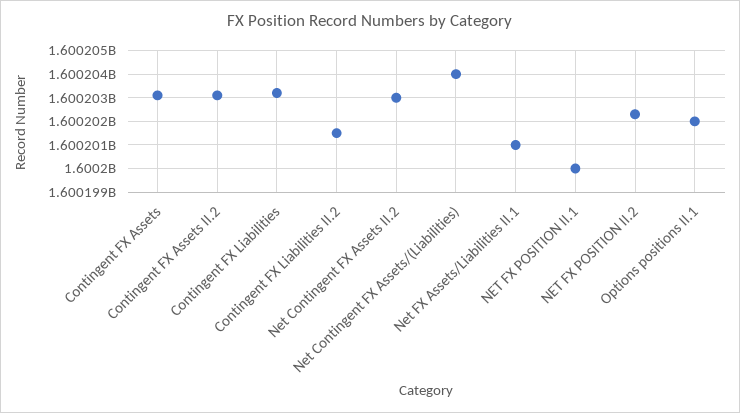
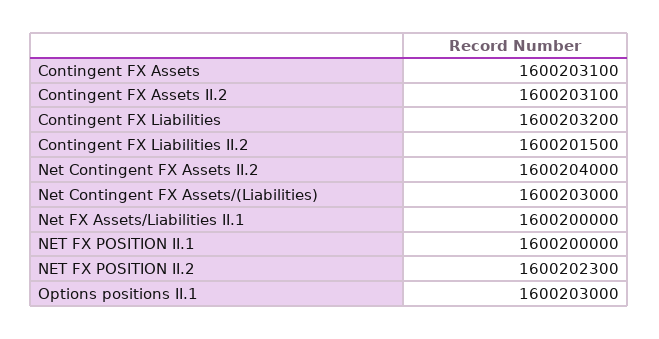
  {
    "Contingent FX Assets": 1600203100,
    "Contingent FX Assets II.2": 1600203100,
    "Contingent FX Liabilities": 1600203200,
    "Contingent FX Liabilities II.2": 1600201500,
-   "Net Contingent FX Assets II.2": 1600203000,
+   "Net Contingent FX Assets II.2": 1600204000,
-   "Net Contingent FX Assets/(Liabilities)": 1600204000,
+   "Net Contingent FX Assets/(Liabilities)": 1600203000,
-   "Net FX Assets/Liabilities II.1": 1600201000,
+   "Net FX Assets/Liabilities II.1": 1600200000,
    "NET FX POSITION II.1": 1600200000,
    "NET FX POSITION II.2": 1600202300,
-   "Options positions II.1": 1600202000
+   "Options positions II.1": 1600203000
  }

